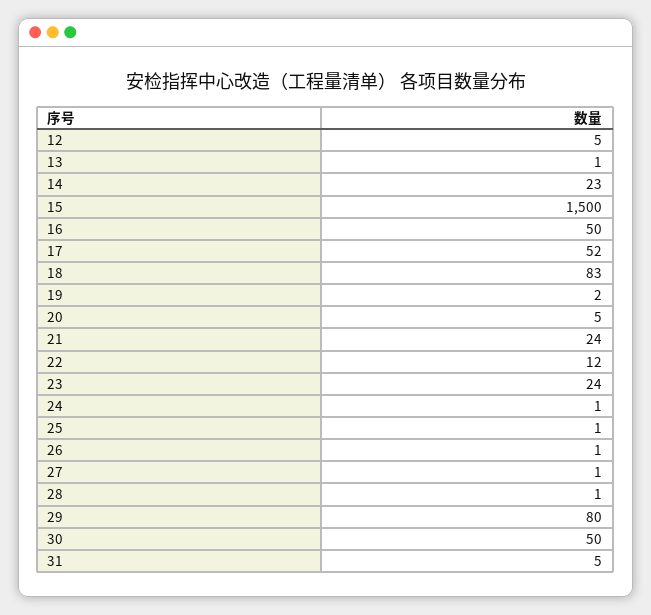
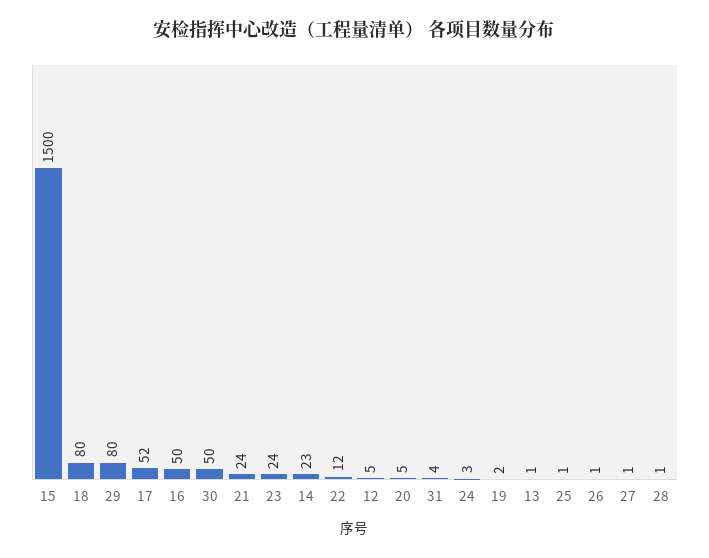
  {
    "12": 5,
    "13": 1,
    "14": 23,
    "15": 1500,
    "16": 50,
    "17": 52,
-   "18": 83,
+   "18": 80,
    "19": 2,
    "20": 5,
    "21": 24,
    "22": 12,
    "23": 24,
-   "24": 1,
+   "24": 3,
    "25": 1,
    "26": 1,
    "27": 1,
    "28": 1,
    "29": 80,
    "30": 50,
-   "31": 5
+   "31": 4
  }

